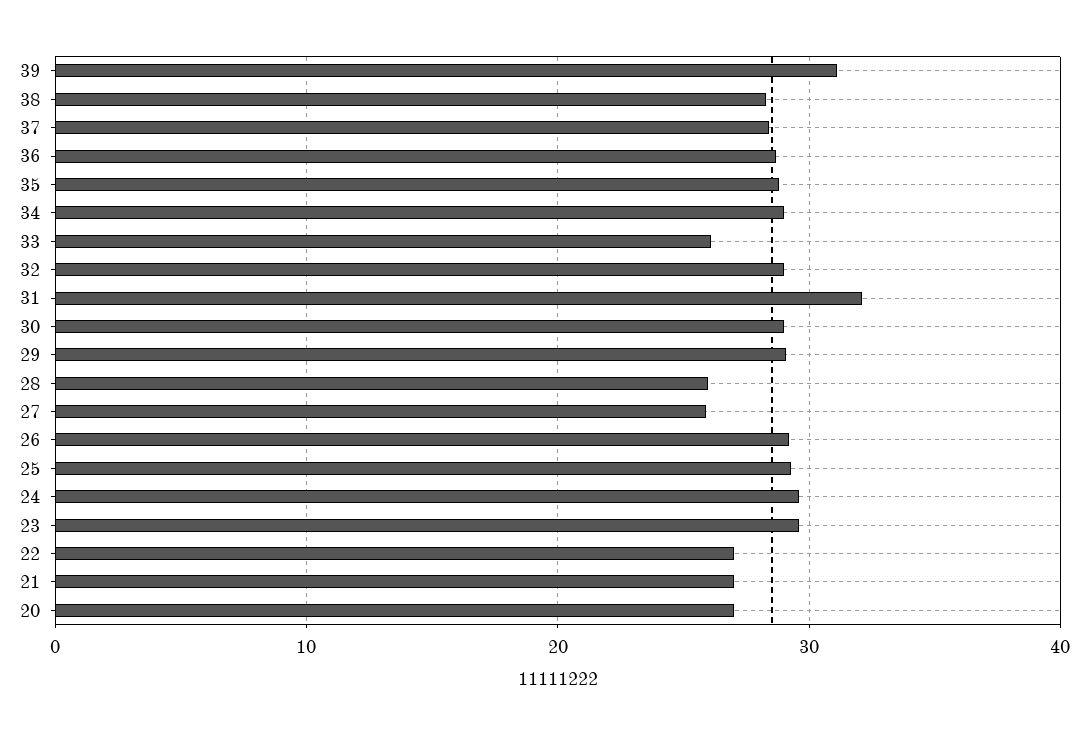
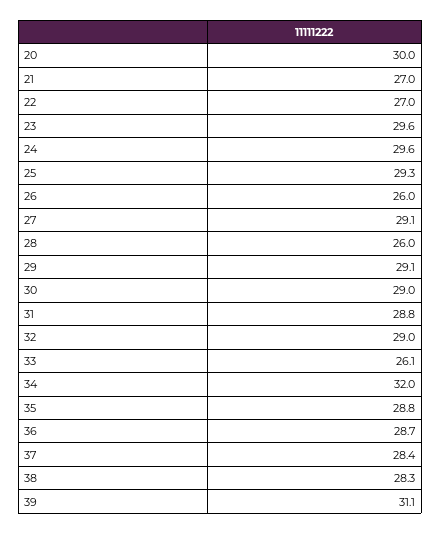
  {
    "39": 31.1,
    "38": 28.3,
    "37": 28.4,
    "36": 28.7,
    "35": 28.8,
-   "34": 29,
+   "34": 32,
    "33": 26.1,
    "32": 29,
-   "31": 32,
+   "31": 28.8,
    "30": 29,
    "29": 29.1,
    "28": 26,
-   "27": 26,
+   "27": 29.1,
-   "26": 29,
+   "26": 26,
    "25": 29.3,
    "24": 29.6,
    "23": 29.6,
    "22": 27,
    "21": 27,
-   "20": 27
+   "20": 30
  }

